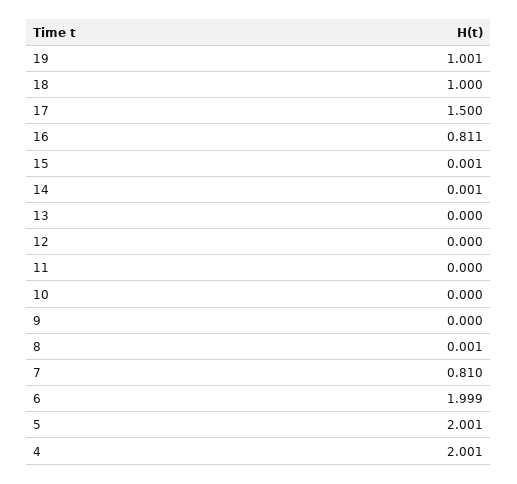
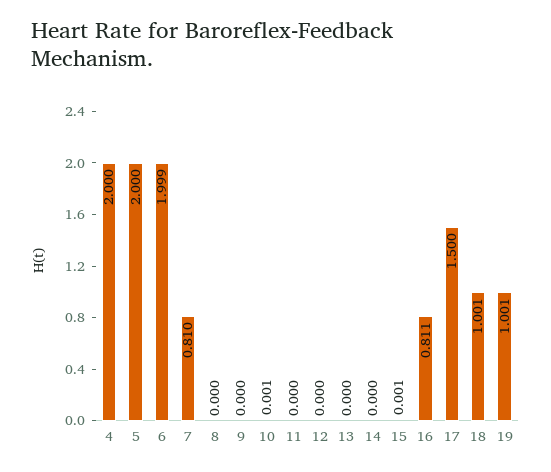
  {
    "19": 1.001,
-   "18": 1,
+   "18": 1.001,
    "17": 1.5,
    "16": 0.811,
    "15": 0.001,
-   "14": 0.001,
+   "14": 0,
    "13": 0,
    "12": 0,
    "11": 0,
-   "10": 0,
+   "10": 0.001,
    "9": 0,
-   "8": 0.001,
+   "8": 0,
    "7": 0.81,
    "6": 1.999,
-   "5": 2.001,
+   "5": 2,
-   "4": 2.001
+   "4": 2
  }

